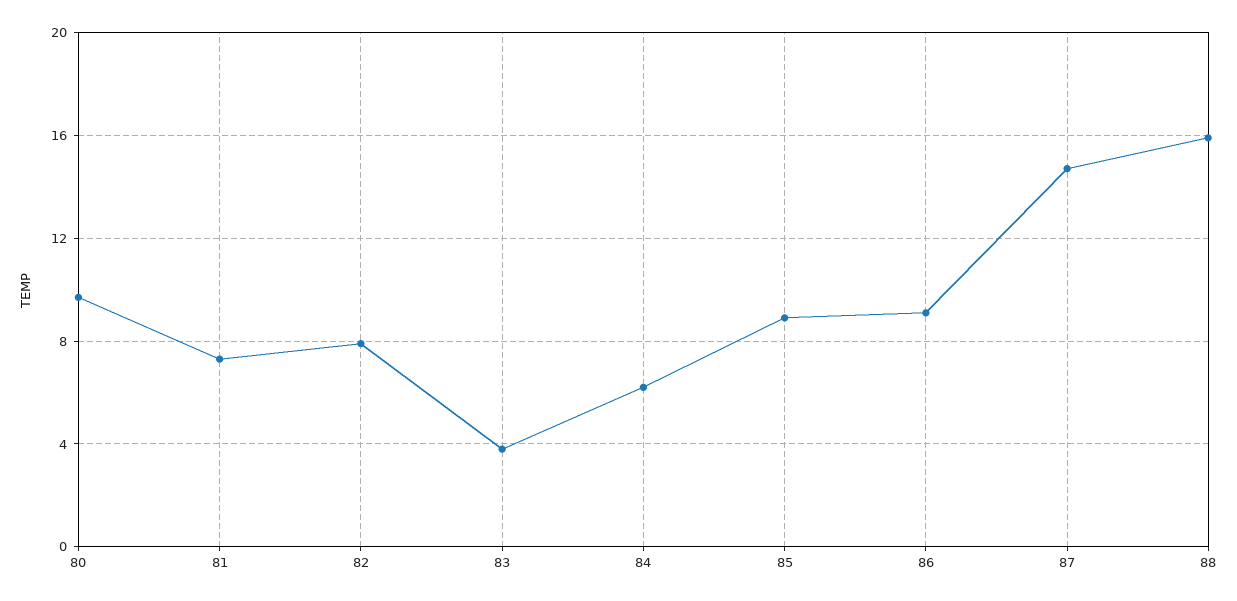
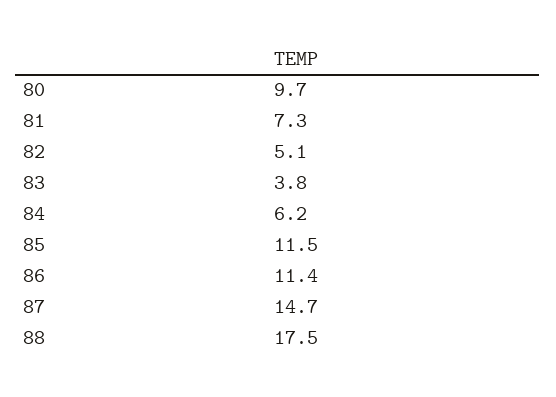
  {
    "80": 9.7,
    "81": 7.3,
-   "82": 8,
+   "82": 5.1,
    "83": 3.8,
    "84": 6.2,
-   "85": 9,
+   "85": 11.5,
-   "86": 9,
+   "86": 11.4,
    "87": 14.7,
-   "88": 16
+   "88": 17.5
  }

